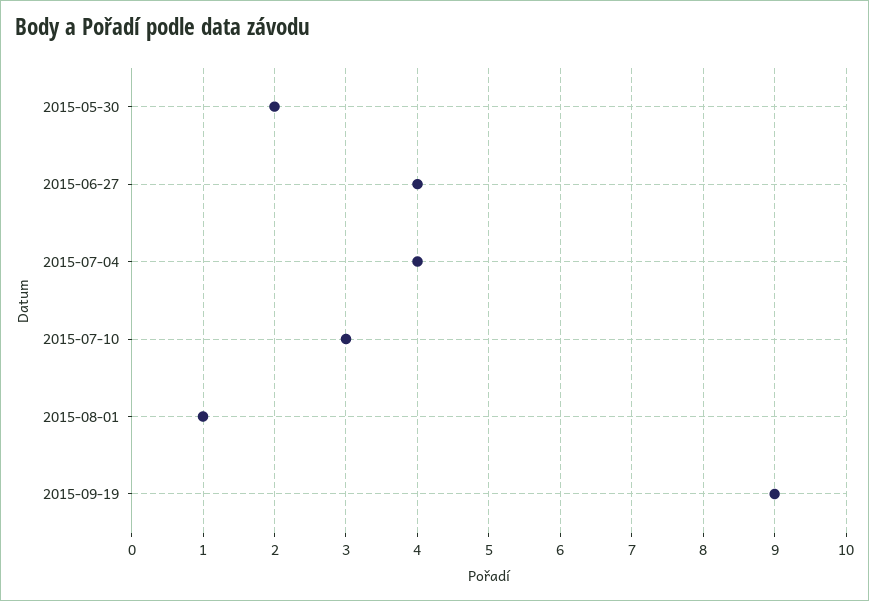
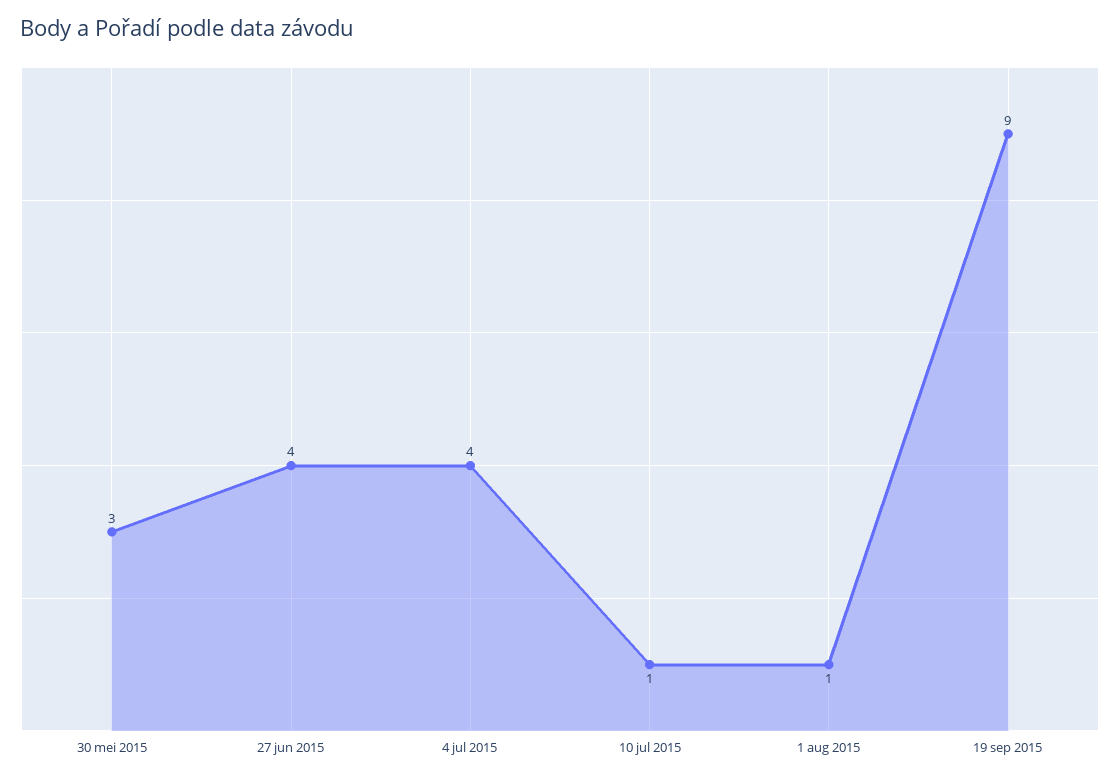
  {
-   "2015-05-30": 2,
+   "2015-05-30": 3,
    "2015-06-27": 4,
    "2015-07-04": 4,
-   "2015-07-10": 3,
+   "2015-07-10": 1,
    "2015-08-01": 1,
    "2015-09-19": 9
  }

